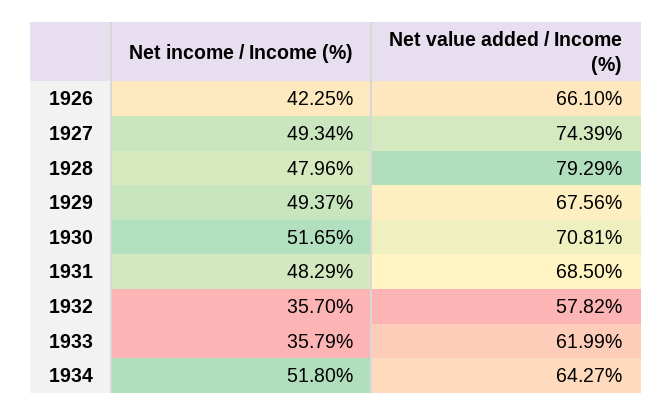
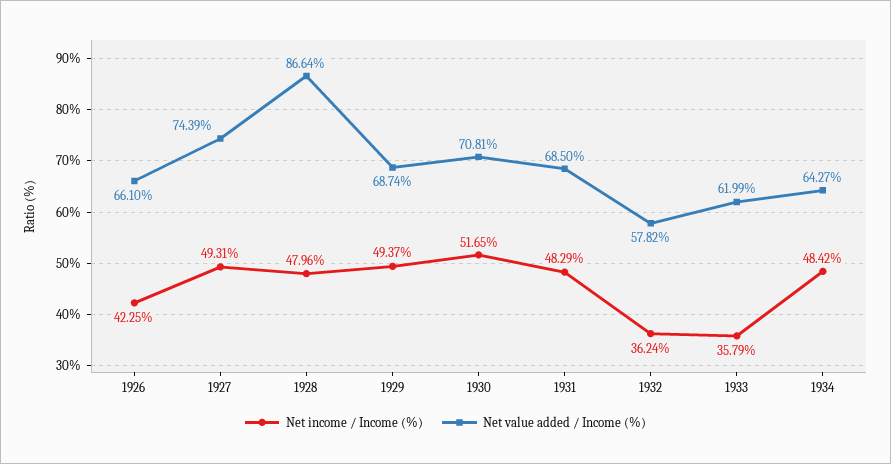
  {
    "Net income / Income (%)": {
      "1926": 42.25,
-     "1927": 49.34,
+     "1927": 49.31,
      "1928": 47.96,
      "1929": 49.37,
      "1930": 51.65,
      "1931": 48.29,
-     "1932": 35.7,
+     "1932": 36.24,
      "1933": 35.79,
-     "1934": 51.8
+     "1934": 48.42
    },
    "Net value added / Income (%)": {
      "1926": 66.1,
      "1927": 74.39,
-     "1928": 79.29,
+     "1928": 86.64,
-     "1929": 67.56,
+     "1929": 68.74,
      "1930": 70.81,
      "1931": 68.5,
      "1932": 57.82,
      "1933": 61.99,
      "1934": 64.27
    }
  }

